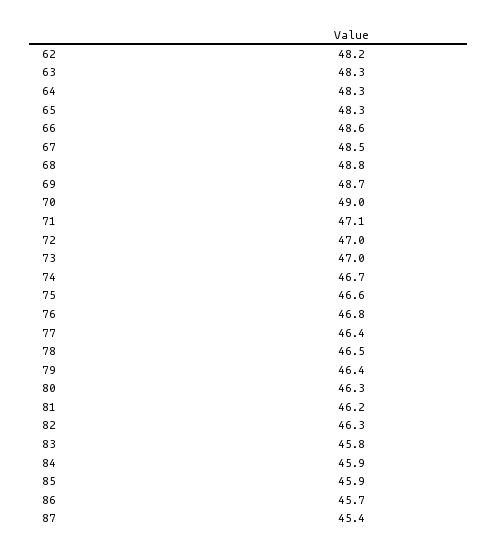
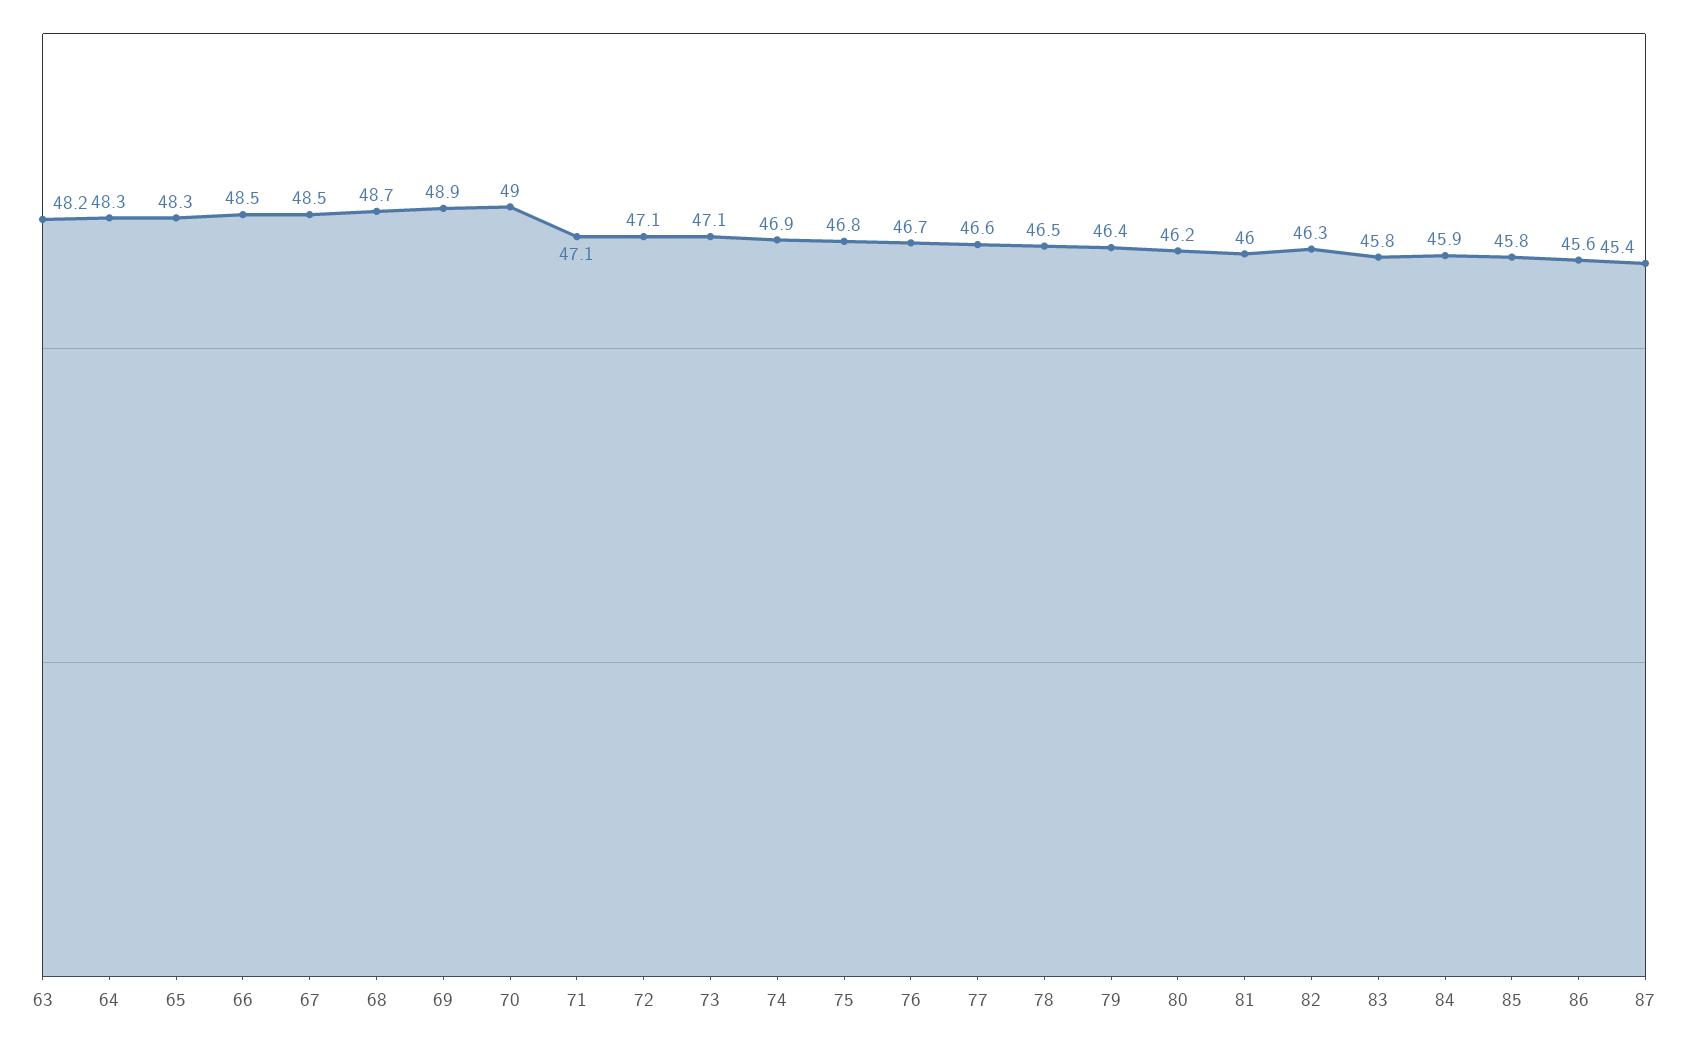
  {
-   "62": 48.2,
-   "63": 48.3,
+   "63": 48.2,
    "64": 48.3,
    "65": 48.3,
-   "66": 48.6,
+   "66": 48.5,
    "67": 48.5,
-   "68": 48.8,
+   "68": 48.7,
-   "69": 48.7,
+   "69": 48.9,
    "70": 49,
    "71": 47.1,
-   "72": 47,
+   "72": 47.1,
-   "73": 47,
+   "73": 47.1,
-   "74": 46.7,
+   "74": 46.9,
-   "75": 46.6,
+   "75": 46.8,
-   "76": 46.8,
+   "76": 46.7,
-   "77": 46.4,
+   "77": 46.6,
    "78": 46.5,
    "79": 46.4,
-   "80": 46.3,
+   "80": 46.2,
-   "81": 46.2,
+   "81": 46,
    "82": 46.3,
    "83": 45.8,
    "84": 45.9,
-   "85": 45.9,
+   "85": 45.8,
-   "86": 45.7,
+   "86": 45.6,
    "87": 45.4
  }

